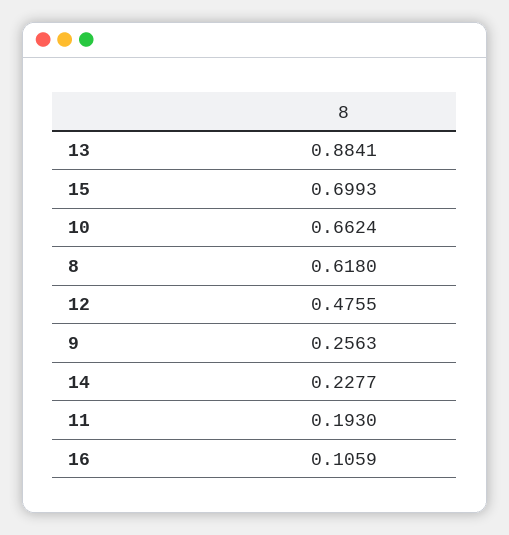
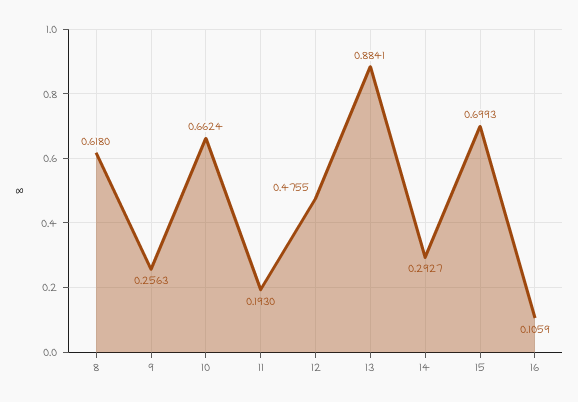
  {
    "13": 0.8841,
    "15": 0.6993,
    "10": 0.6624,
    "8": 0.618,
    "12": 0.4755,
    "9": 0.2563,
-   "14": 0.2277,
+   "14": 0.2927,
    "11": 0.193,
    "16": 0.1059
  }

